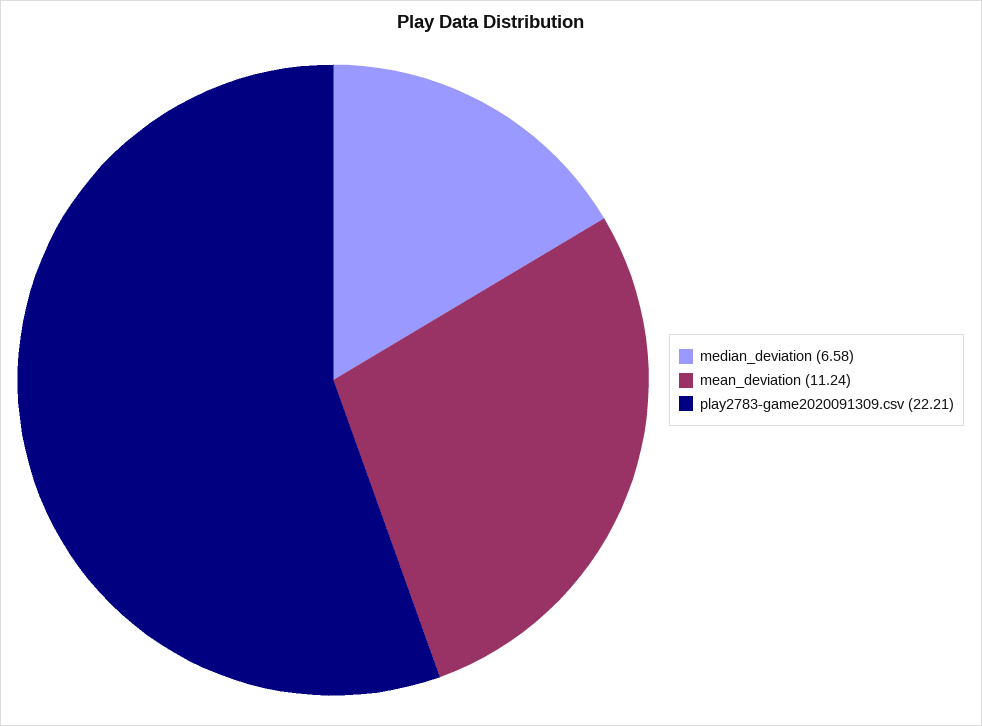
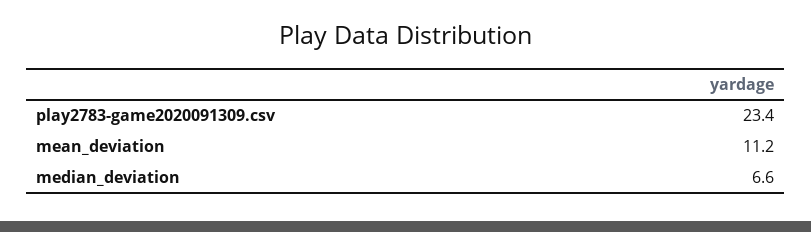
  {
    "median_deviation": 6.58,
    "mean_deviation": 11.24,
-   "play2783-game2020091309.csv": 22.21
+   "play2783-game2020091309.csv": 23.4
  }

